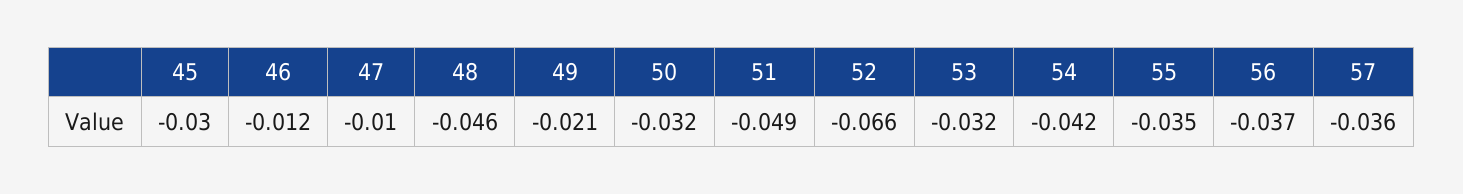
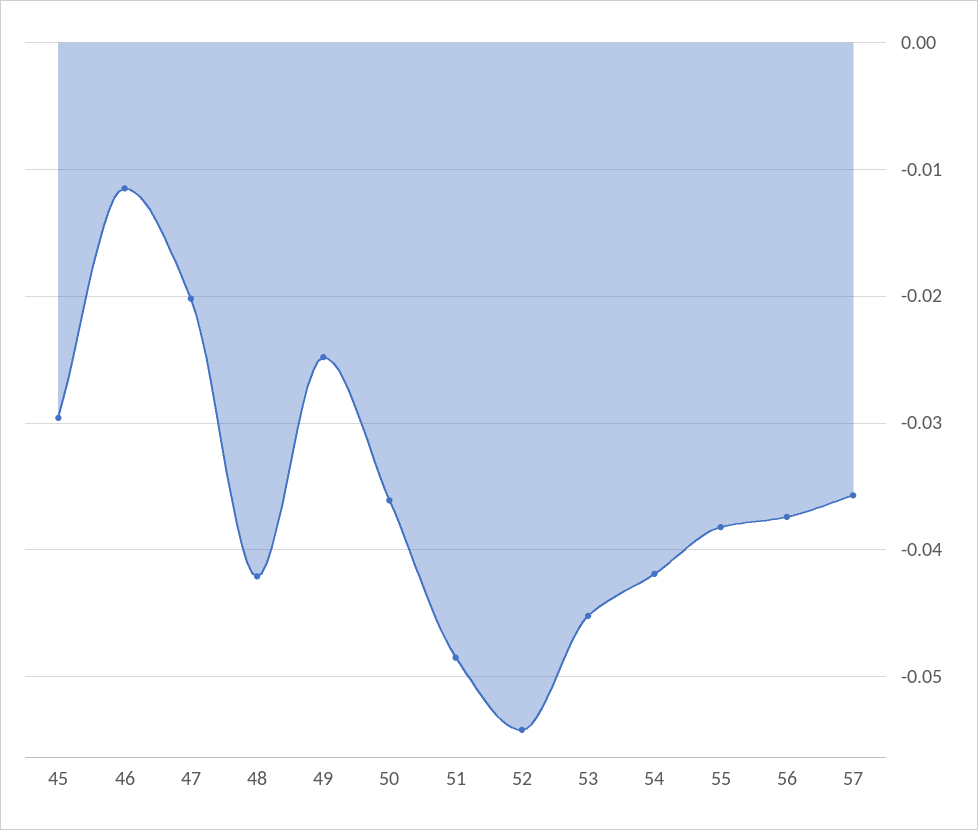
  {
    "45": -0.03,
    "46": -0.012,
-   "47": -0.01,
+   "47": -0.02,
-   "48": -0.046,
+   "48": -0.042,
-   "49": -0.021,
+   "49": -0.025,
-   "50": -0.032,
+   "50": -0.036,
    "51": -0.049,
-   "52": -0.066,
+   "52": -0.054,
-   "53": -0.032,
+   "53": -0.045,
    "54": -0.042,
-   "55": -0.035,
+   "55": -0.038,
    "56": -0.037,
    "57": -0.036
  }

